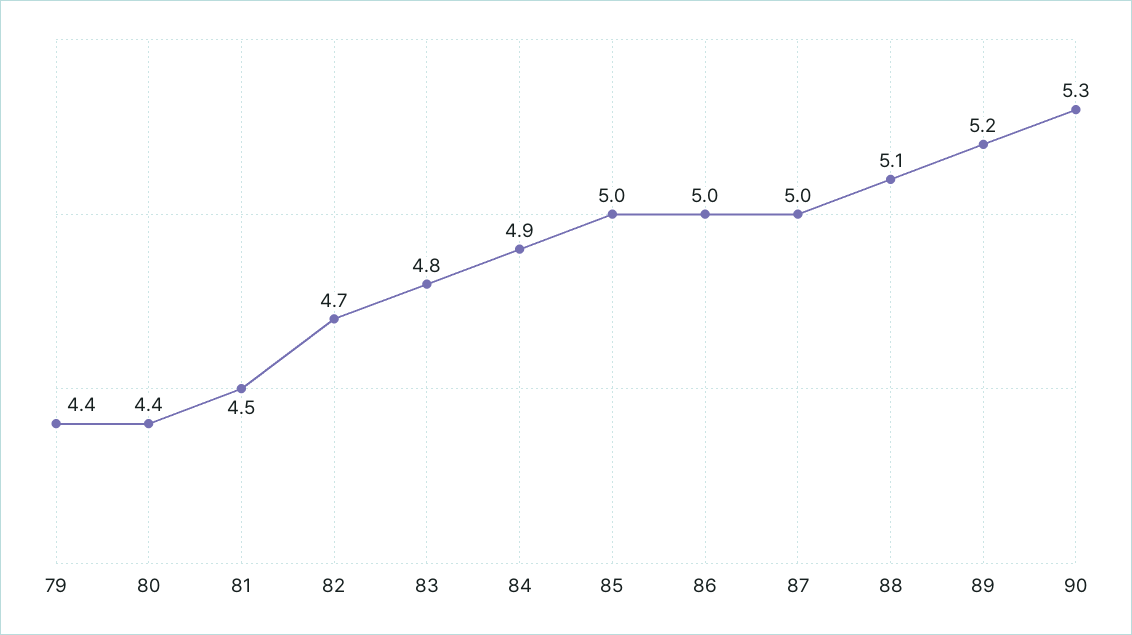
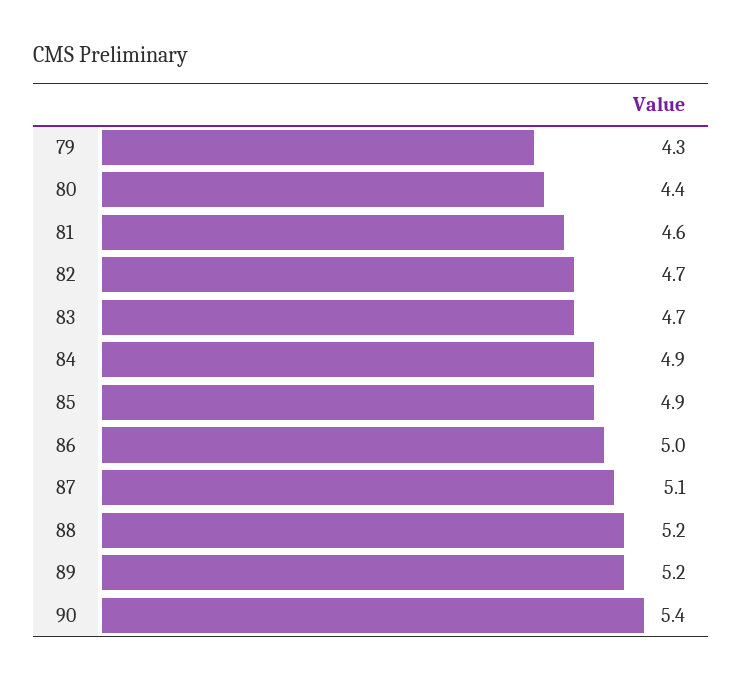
  {
-   "79": 4.4,
+   "79": 4.3,
    "80": 4.4,
-   "81": 4.5,
+   "81": 4.6,
    "82": 4.7,
-   "83": 4.8,
+   "83": 4.7,
    "84": 4.9,
-   "85": 5,
+   "85": 4.9,
    "86": 5,
-   "87": 5,
+   "87": 5.1,
-   "88": 5.1,
+   "88": 5.2,
    "89": 5.2,
-   "90": 5.3
+   "90": 5.4
  }

